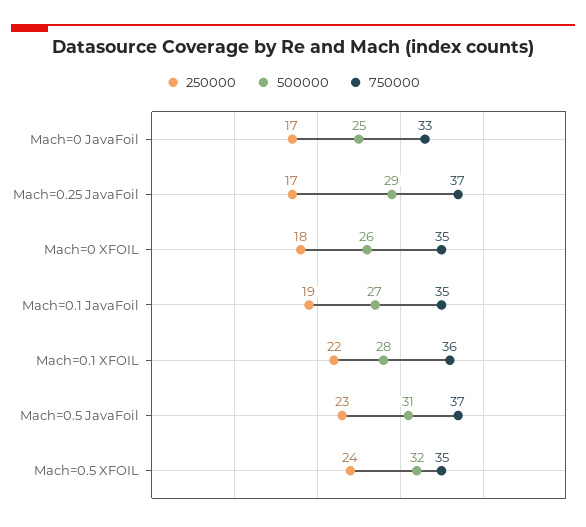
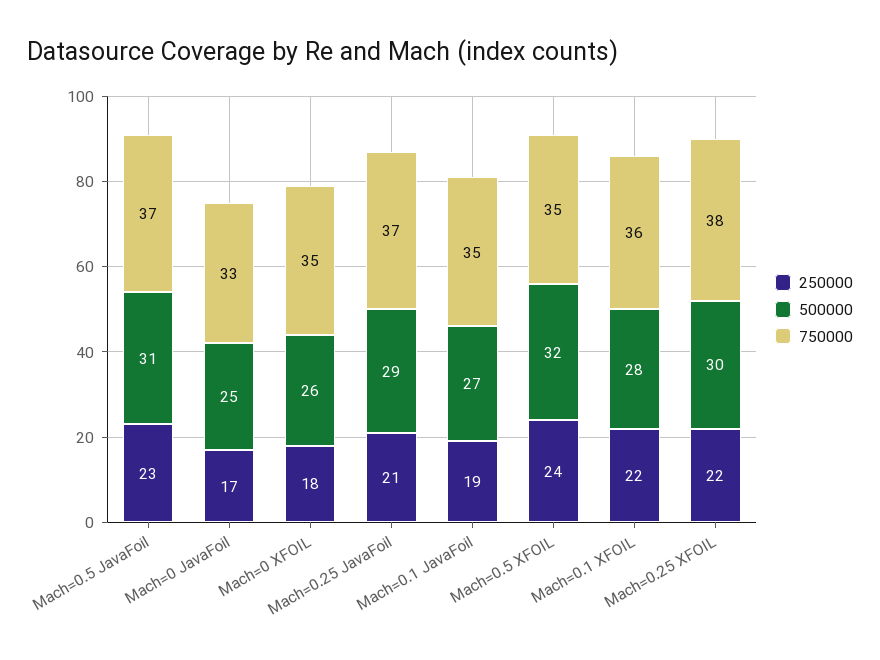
  {
    "250000": {
      "Mach=0 JavaFoil": 17,
-     "Mach=0.25 JavaFoil": 17,
+     "Mach=0.25 JavaFoil": 21,
      "Mach=0 XFOIL": 18,
      "Mach=0.1 JavaFoil": 19,
      "Mach=0.1 XFOIL": 22,
      "Mach=0.5 JavaFoil": 23,
-     "Mach=0.5 XFOIL": 24
+     "Mach=0.5 XFOIL": 24,
+     "Mach=0.25 XFOIL": 22
    },
    "500000": {
      "Mach=0 JavaFoil": 25,
      "Mach=0.25 JavaFoil": 29,
      "Mach=0 XFOIL": 26,
      "Mach=0.1 JavaFoil": 27,
      "Mach=0.1 XFOIL": 28,
      "Mach=0.5 JavaFoil": 31,
-     "Mach=0.5 XFOIL": 32
+     "Mach=0.5 XFOIL": 32,
+     "Mach=0.25 XFOIL": 30
    },
    "750000": {
      "Mach=0 JavaFoil": 33,
      "Mach=0.25 JavaFoil": 37,
      "Mach=0 XFOIL": 35,
      "Mach=0.1 JavaFoil": 35,
      "Mach=0.1 XFOIL": 36,
      "Mach=0.5 JavaFoil": 37,
-     "Mach=0.5 XFOIL": 35
+     "Mach=0.5 XFOIL": 35,
+     "Mach=0.25 XFOIL": 38
    }
  }

